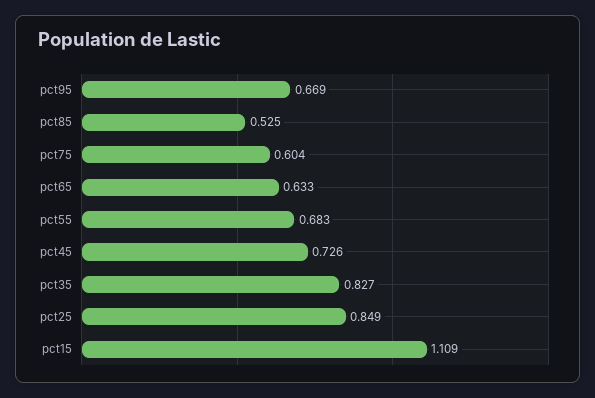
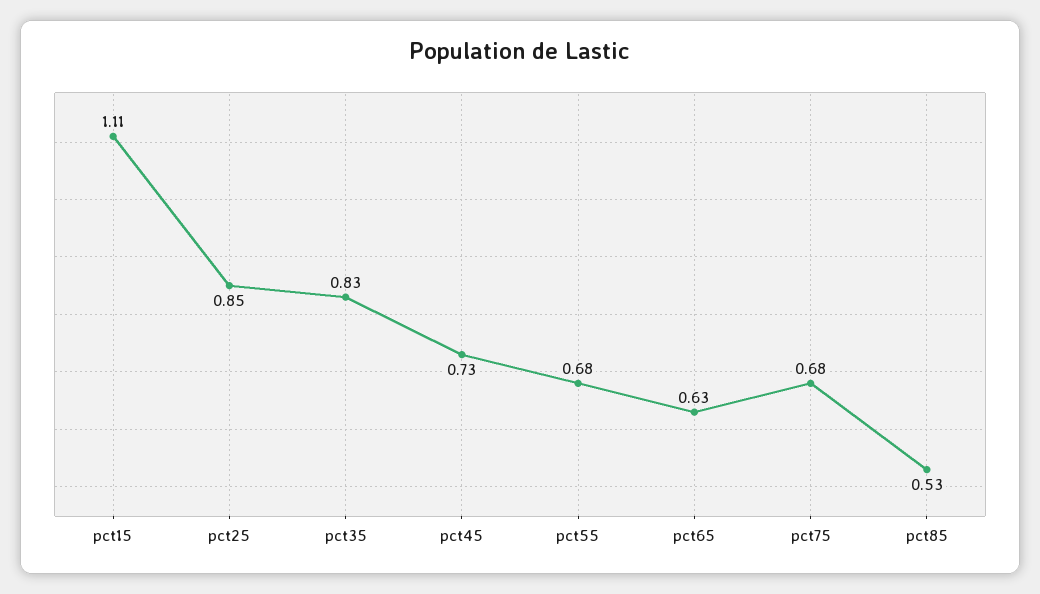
  {
-   "pct95": 0.669,
    "pct85": 0.525,
-   "pct75": 0.604,
+   "pct75": 0.68,
    "pct65": 0.633,
    "pct55": 0.683,
    "pct45": 0.726,
    "pct35": 0.827,
    "pct25": 0.849,
    "pct15": 1.109
  }

